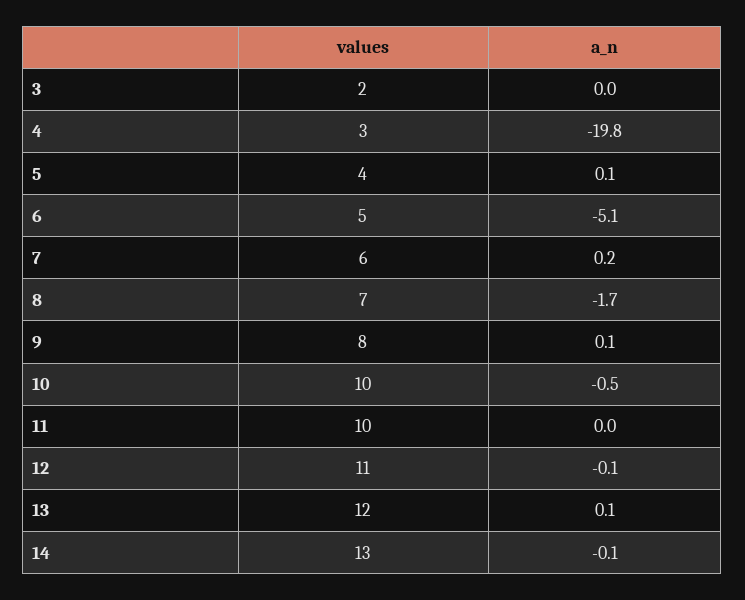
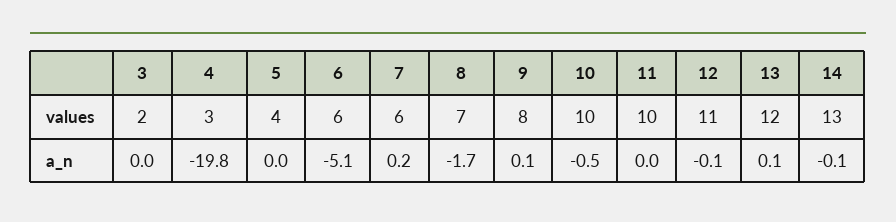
  {
    "values": {
      "3": 2,
      "4": 3,
      "5": 4,
-     "6": 5,
+     "6": 6,
      "7": 6,
      "8": 7,
      "9": 8,
      "10": 10,
      "11": 10,
      "12": 11,
      "13": 12,
      "14": 13
    },
    "a_n": {
      "3": 0,
      "4": -19.8,
-     "5": 0.1,
+     "5": 0,
      "6": -5.1,
      "7": 0.2,
      "8": -1.7,
      "9": 0.1,
      "10": -0.5,
      "11": 0,
      "12": -0.1,
      "13": 0.1,
      "14": -0.1
    }
  }

